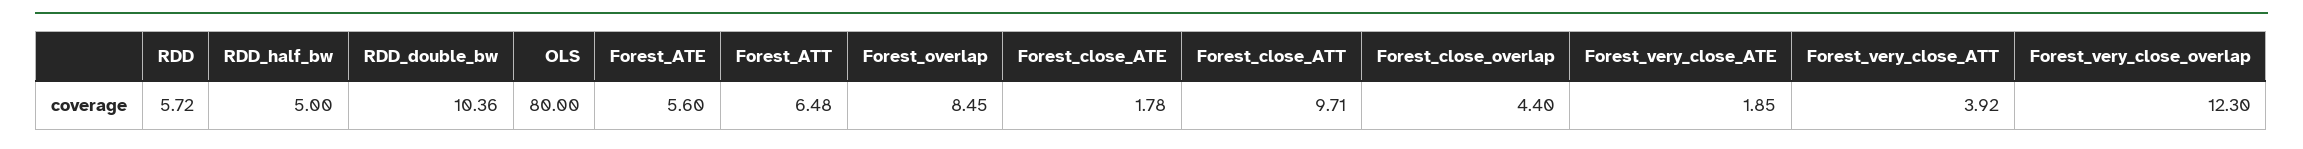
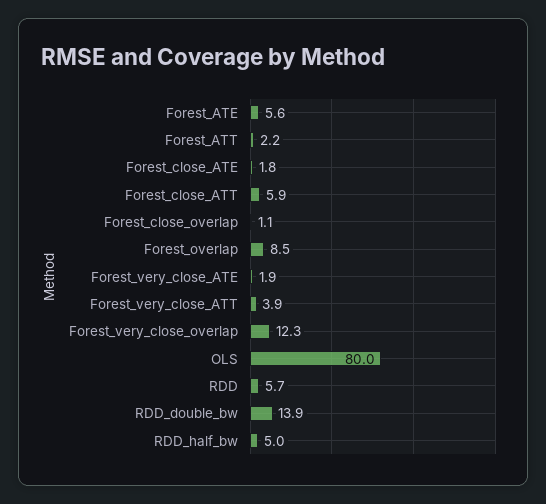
  {
    "RDD": 5.72,
    "RDD_half_bw": 5,
-   "RDD_double_bw": 10.36,
+   "RDD_double_bw": 13.9,
    "OLS": 80,
    "Forest_ATE": 5.6,
-   "Forest_ATT": 6.48,
+   "Forest_ATT": 2.2,
    "Forest_overlap": 8.45,
    "Forest_close_ATE": 1.78,
-   "Forest_close_ATT": 9.71,
+   "Forest_close_ATT": 5.9,
-   "Forest_close_overlap": 4.4,
+   "Forest_close_overlap": 1.1,
    "Forest_very_close_ATE": 1.85,
    "Forest_very_close_ATT": 3.92,
    "Forest_very_close_overlap": 12.3
  }

